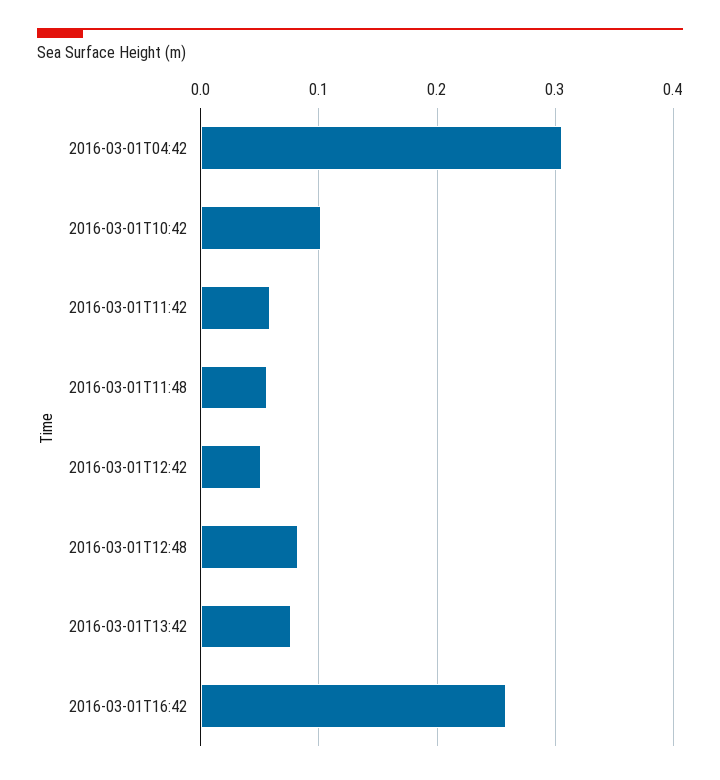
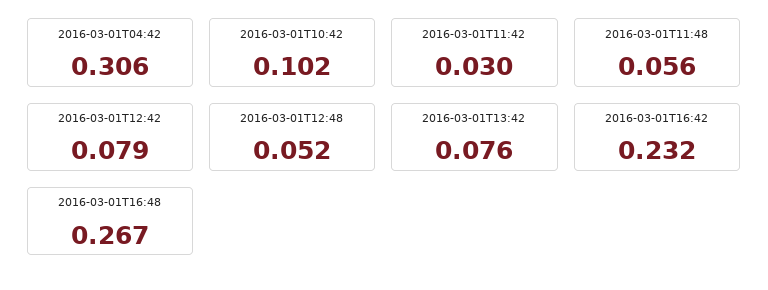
  {
    "2016-03-01T04:42": 0.306,
    "2016-03-01T10:42": 0.102,
-   "2016-03-01T11:42": 0.06,
+   "2016-03-01T11:42": 0.03,
    "2016-03-01T11:48": 0.056,
-   "2016-03-01T12:42": 0.05,
+   "2016-03-01T12:42": 0.079,
-   "2016-03-01T12:48": 0.08,
+   "2016-03-01T12:48": 0.052,
    "2016-03-01T13:42": 0.076,
-   "2016-03-01T16:42": 0.26
+   "2016-03-01T16:42": 0.232,
+   "2016-03-01T16:48": 0.267
  }

